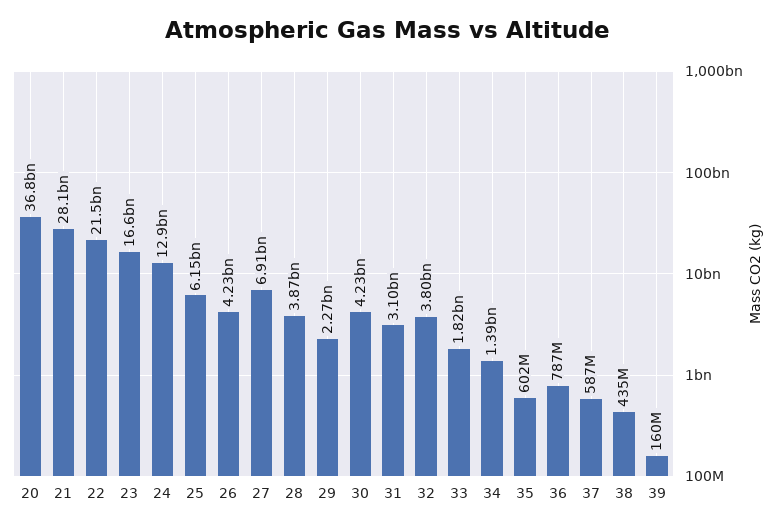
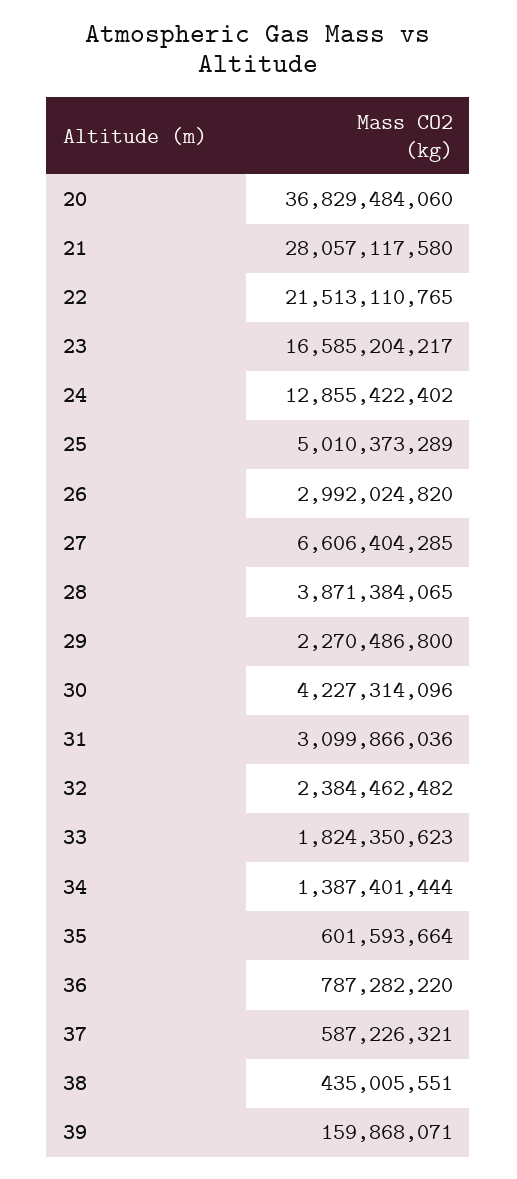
  {
    "20": 36829484060,
    "21": 28057117580,
    "22": 21513110765,
    "23": 16585204217,
    "24": 12855422402,
-   "25": 6150000000,
+   "25": 5010373289,
-   "26": 4230000000,
+   "26": 2992024820,
-   "27": 6910000000,
+   "27": 6606404285,
    "28": 3871384065,
    "29": 2270486800,
    "30": 4227314096,
    "31": 3099866036,
-   "32": 3800000000,
+   "32": 2384462482,
    "33": 1824350623,
    "34": 1387401444,
    "35": 601593664,
    "36": 787282220,
    "37": 587226321,
    "38": 435005551,
    "39": 159868071
  }

